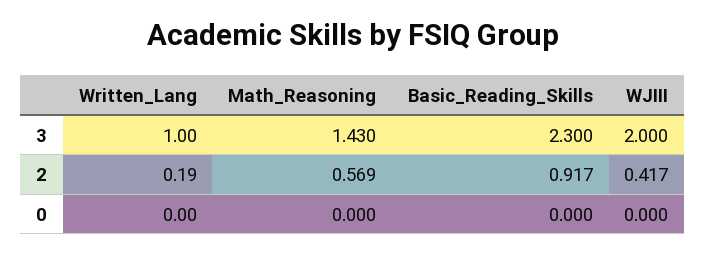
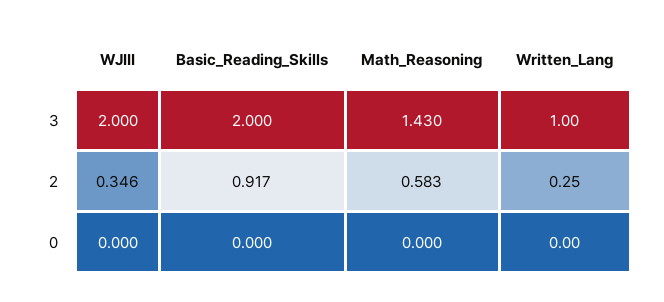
  {
    "Written_Lang": {
      "3": 1,
-     "2": 0.19,
+     "2": 0.25,
      "0": 0
    },
    "Math_Reasoning": {
      "3": 1.43,
-     "2": 0.569,
+     "2": 0.583,
      "0": 0
    },
    "Basic_Reading_Skills": {
-     "3": 2.3,
+     "3": 2,
      "2": 0.917,
      "0": 0
    },
    "WJIII": {
      "3": 2,
-     "2": 0.417,
+     "2": 0.346,
      "0": 0
    }
  }

